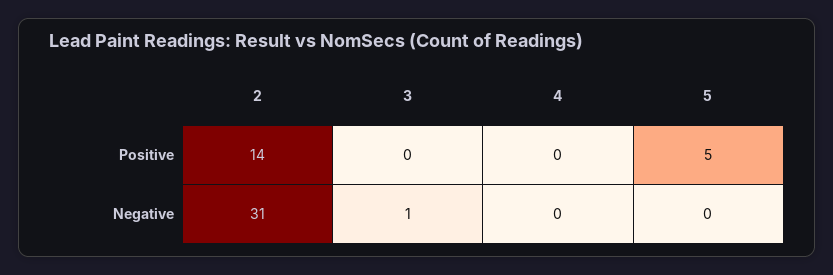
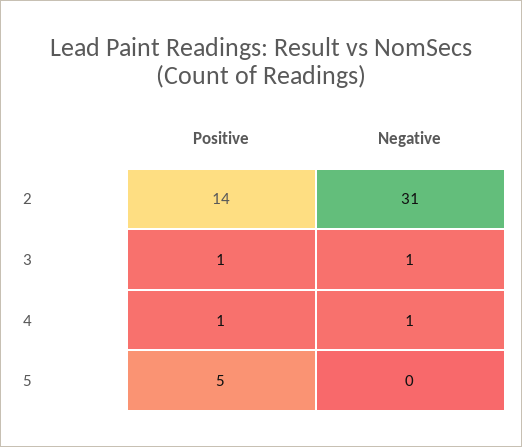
  {
    "2": {
      "Positive": 14,
      "Negative": 31
    },
    "3": {
-     "Positive": 0,
+     "Positive": 1,
      "Negative": 1
    },
    "4": {
-     "Positive": 0,
+     "Positive": 1,
-     "Negative": 0
+     "Negative": 1
    },
    "5": {
      "Positive": 5,
      "Negative": 0
    }
  }

